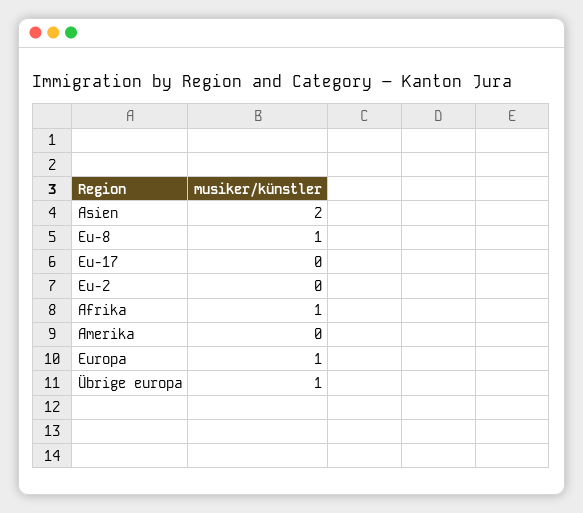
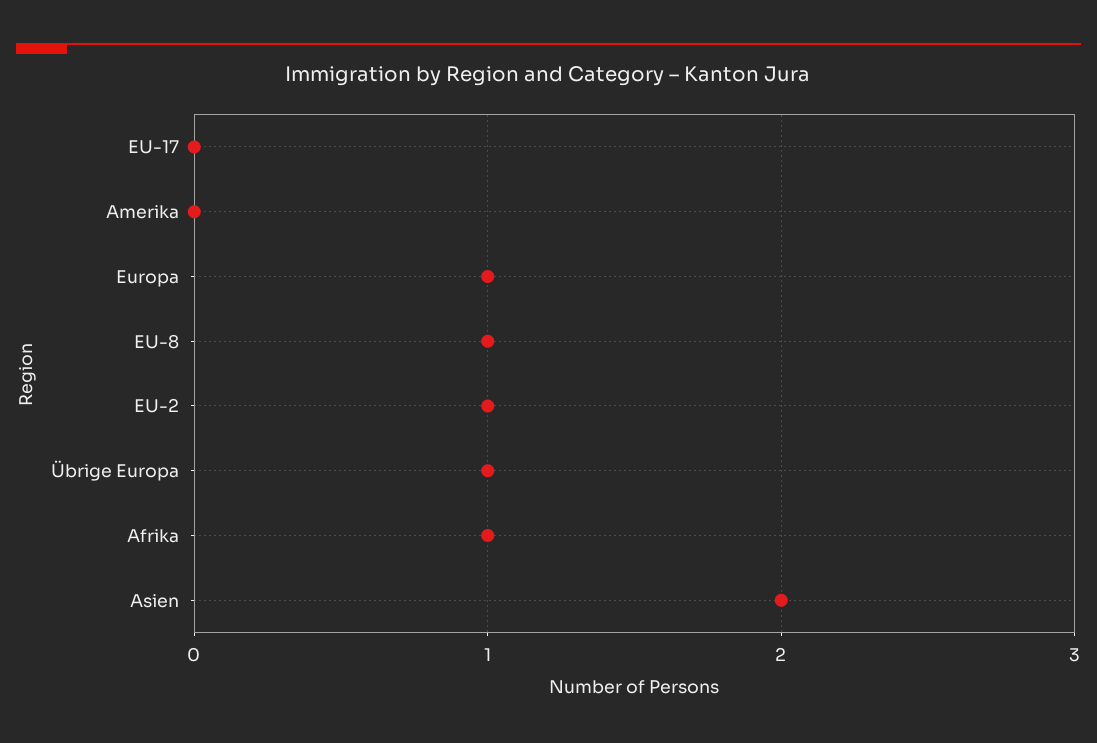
  {
    "Asien": 2,
    "Eu-8": 1,
    "Eu-17": 0,
-   "Eu-2": 0,
+   "Eu-2": 1,
    "Afrika": 1,
    "Amerika": 0,
    "Europa": 1,
    "Übrige europa": 1
  }

